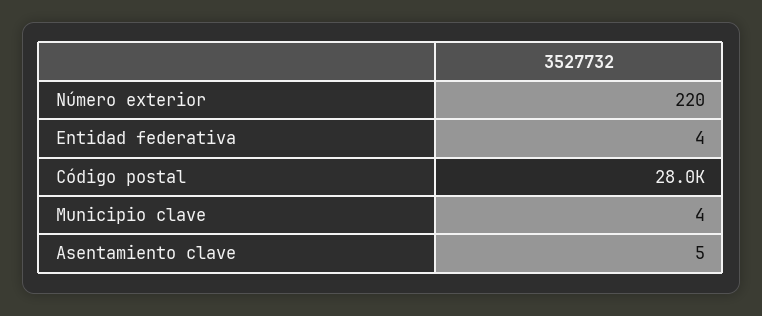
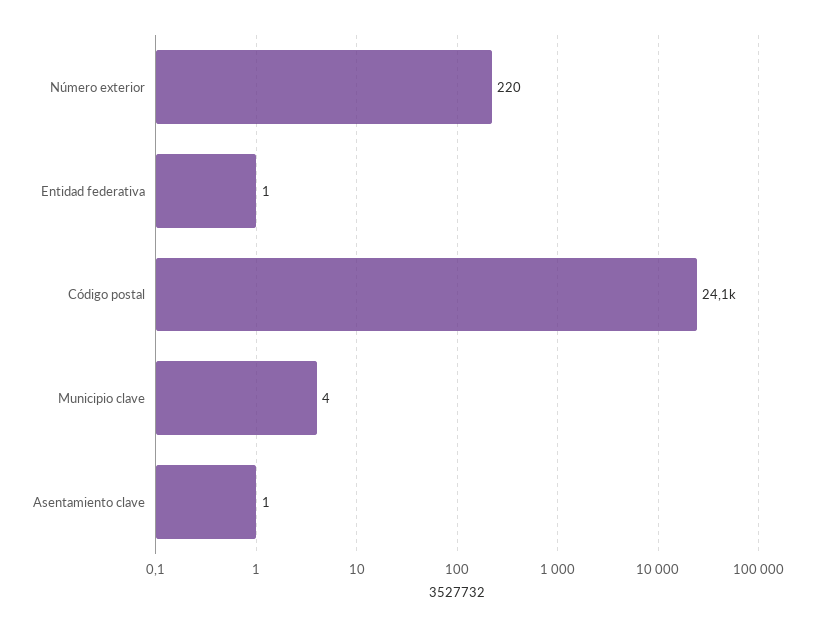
  {
    "Número exterior": 220,
-   "Entidad federativa": 4,
+   "Entidad federativa": 1,
-   "Código postal": 28000,
+   "Código postal": 24100,
    "Municipio clave": 4,
-   "Asentamiento clave": 5
+   "Asentamiento clave": 1
  }

